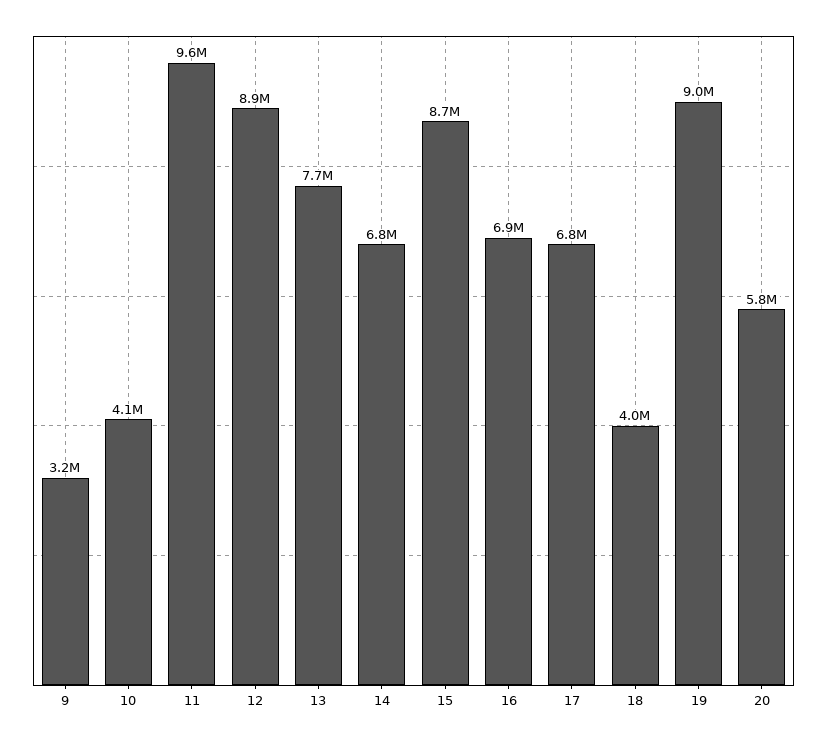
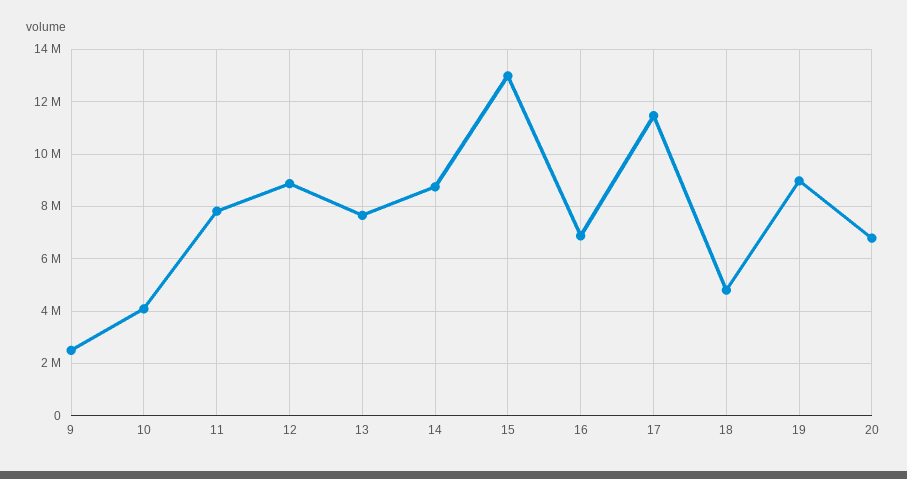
  {
-   "9": 3200000,
+   "9": 2500000,
    "10": 4100000,
-   "11": 9600000,
+   "11": 7750000,
    "12": 8900000,
    "13": 7700000,
-   "14": 6800000,
+   "14": 8750000,
-   "15": 8700000,
+   "15": 13000000,
    "16": 6900000,
-   "17": 6800000,
+   "17": 11500000,
-   "18": 4000000,
+   "18": 4750000,
    "19": 9000000,
-   "20": 5800000
+   "20": 6750000
  }

